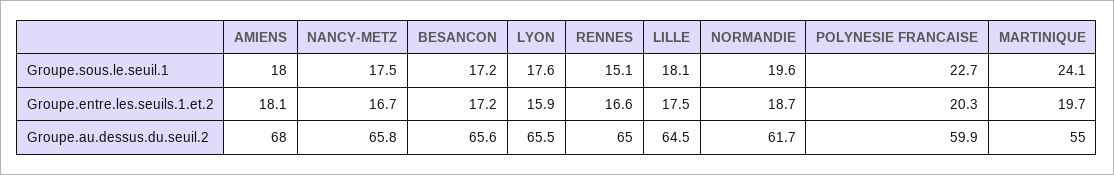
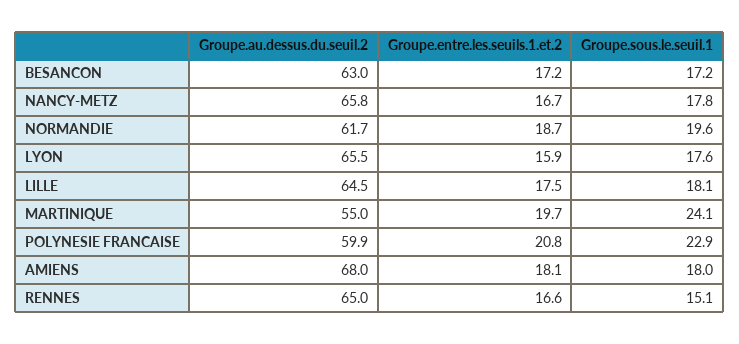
  {
    "AMIENS": {
      "Groupe.sous.le.seuil.1": 18,
      "Groupe.entre.les.seuils.1.et.2": 18.1,
      "Groupe.au.dessus.du.seuil.2": 68
    },
    "NANCY-METZ": {
-     "Groupe.sous.le.seuil.1": 17.5,
+     "Groupe.sous.le.seuil.1": 17.8,
      "Groupe.entre.les.seuils.1.et.2": 16.7,
      "Groupe.au.dessus.du.seuil.2": 65.8
    },
    "BESANCON": {
      "Groupe.sous.le.seuil.1": 17.2,
      "Groupe.entre.les.seuils.1.et.2": 17.2,
-     "Groupe.au.dessus.du.seuil.2": 65.6
+     "Groupe.au.dessus.du.seuil.2": 63
    },
    "LYON": {
      "Groupe.sous.le.seuil.1": 17.6,
      "Groupe.entre.les.seuils.1.et.2": 15.9,
      "Groupe.au.dessus.du.seuil.2": 65.5
    },
    "RENNES": {
      "Groupe.sous.le.seuil.1": 15.1,
      "Groupe.entre.les.seuils.1.et.2": 16.6,
      "Groupe.au.dessus.du.seuil.2": 65
    },
    "LILLE": {
      "Groupe.sous.le.seuil.1": 18.1,
      "Groupe.entre.les.seuils.1.et.2": 17.5,
      "Groupe.au.dessus.du.seuil.2": 64.5
    },
    "NORMANDIE": {
      "Groupe.sous.le.seuil.1": 19.6,
      "Groupe.entre.les.seuils.1.et.2": 18.7,
      "Groupe.au.dessus.du.seuil.2": 61.7
    },
    "POLYNESIE FRANCAISE": {
-     "Groupe.sous.le.seuil.1": 22.7,
+     "Groupe.sous.le.seuil.1": 22.9,
-     "Groupe.entre.les.seuils.1.et.2": 20.3,
+     "Groupe.entre.les.seuils.1.et.2": 20.8,
      "Groupe.au.dessus.du.seuil.2": 59.9
    },
    "MARTINIQUE": {
      "Groupe.sous.le.seuil.1": 24.1,
      "Groupe.entre.les.seuils.1.et.2": 19.7,
      "Groupe.au.dessus.du.seuil.2": 55
    }
  }

